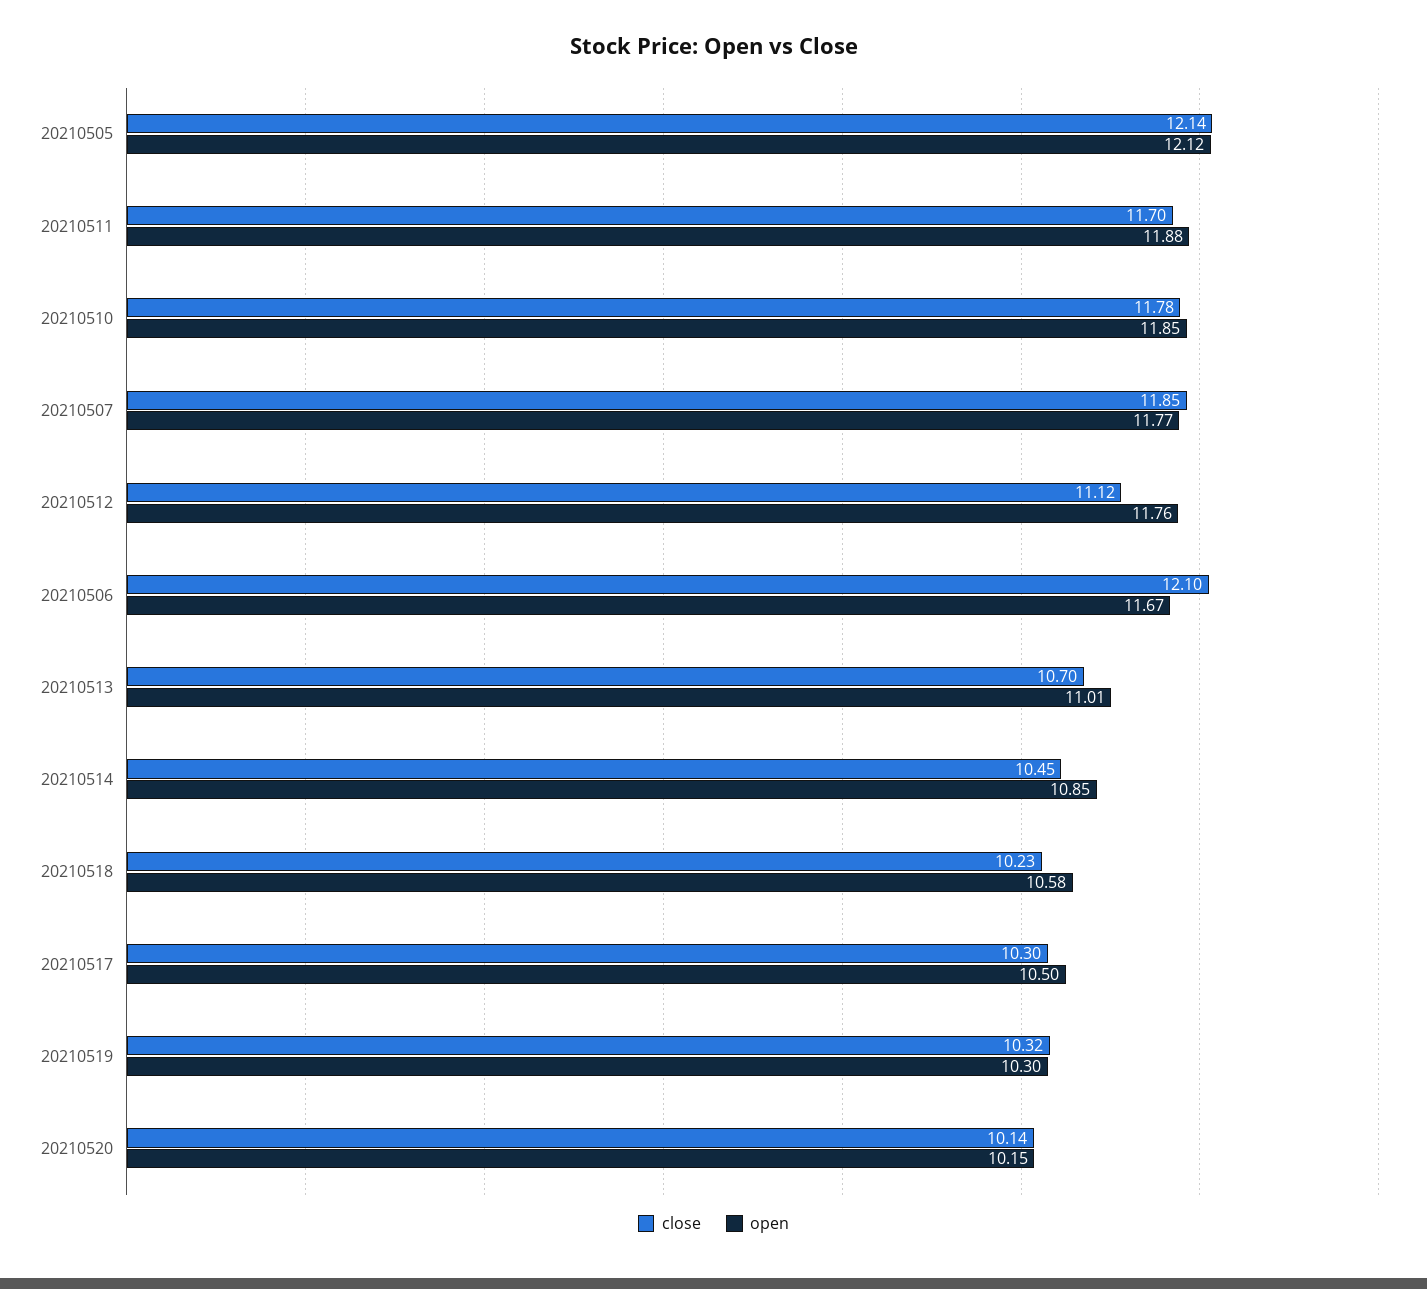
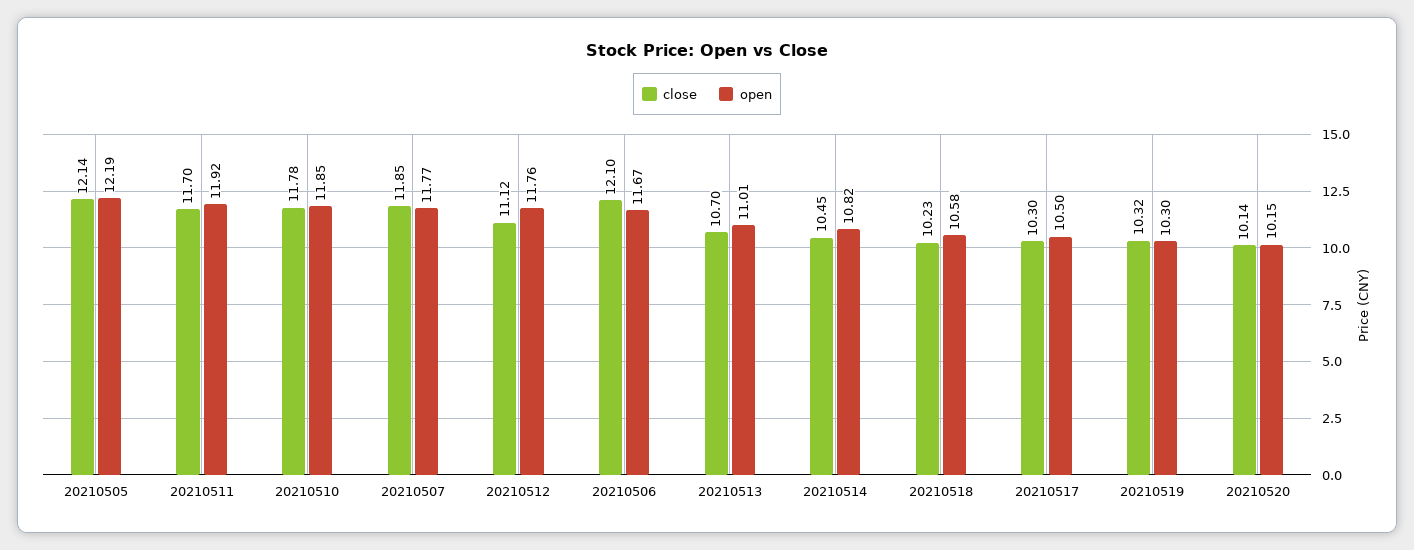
  {
    "close": {
      "20210505": 12.14,
      "20210511": 11.7,
      "20210510": 11.78,
      "20210507": 11.85,
      "20210512": 11.12,
      "20210506": 12.1,
      "20210513": 10.7,
      "20210514": 10.45,
      "20210518": 10.23,
      "20210517": 10.3,
      "20210519": 10.32,
      "20210520": 10.14
    },
    "open": {
-     "20210505": 12.12,
+     "20210505": 12.19,
-     "20210511": 11.88,
+     "20210511": 11.92,
      "20210510": 11.85,
      "20210507": 11.77,
      "20210512": 11.76,
      "20210506": 11.67,
      "20210513": 11.01,
-     "20210514": 10.85,
+     "20210514": 10.82,
      "20210518": 10.58,
      "20210517": 10.5,
      "20210519": 10.3,
      "20210520": 10.15
    }
  }

